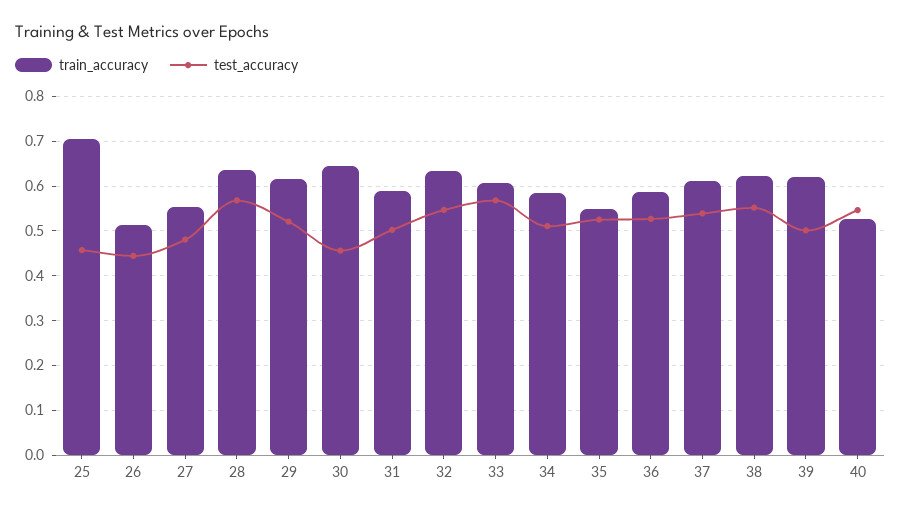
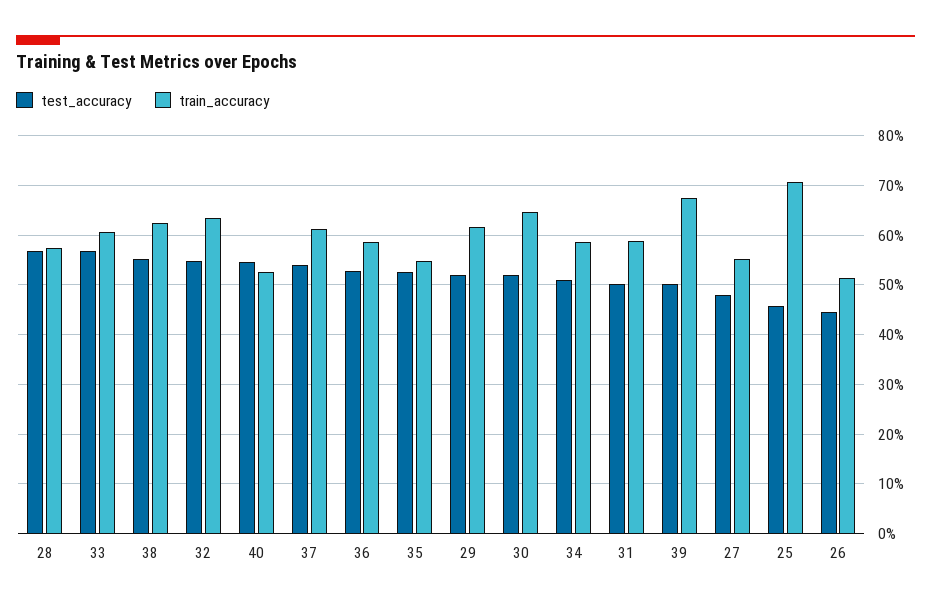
  {
    "train_accuracy": {
      "25": 0.7,
      "26": 0.52,
      "27": 0.56,
-     "28": 0.64,
+     "28": 0.58,
      "29": 0.62,
      "30": 0.64,
      "31": 0.58,
      "32": 0.64,
      "33": 0.6,
      "34": 0.58,
      "35": 0.54,
      "36": 0.58,
      "37": 0.62,
      "38": 0.62,
-     "39": 0.62,
+     "39": 0.68,
      "40": 0.52
    },
    "test_accuracy": {
      "25": 0.46,
      "26": 0.44,
      "27": 0.48,
      "28": 0.56,
      "29": 0.52,
-     "30": 0.46,
+     "30": 0.52,
      "31": 0.5,
      "32": 0.54,
      "33": 0.56,
      "34": 0.52,
      "35": 0.52,
      "36": 0.52,
      "37": 0.54,
      "38": 0.56,
      "39": 0.5,
      "40": 0.54
    }
  }

